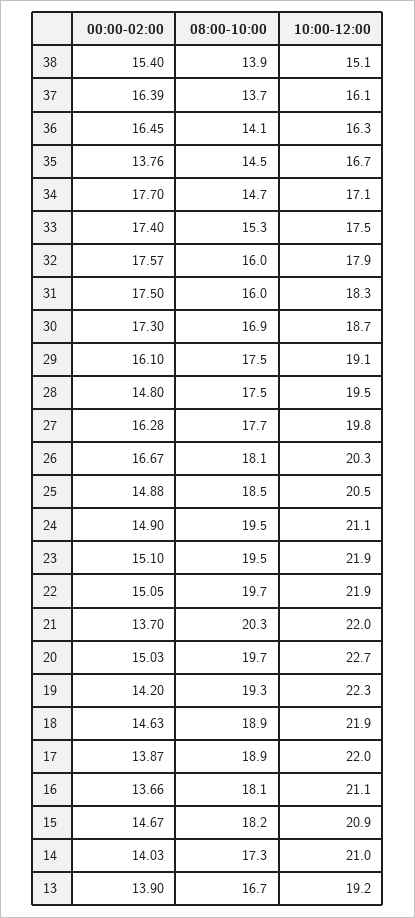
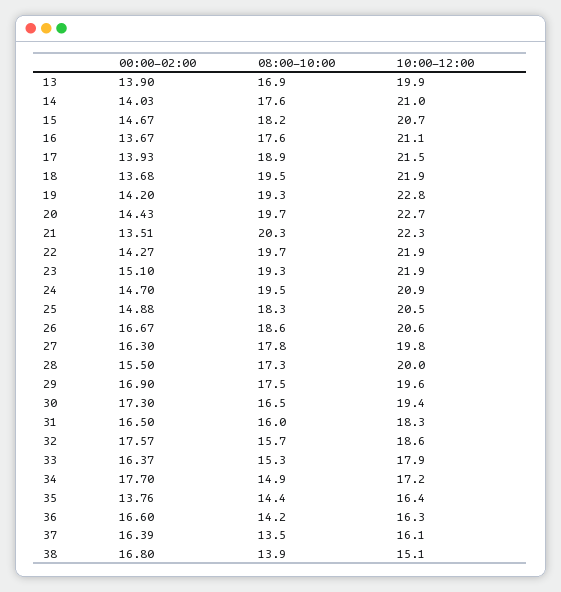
  {
    "00:00-02:00": {
-     "38": 15.4,
+     "38": 16.8,
      "37": 16.39,
-     "36": 16.45,
+     "36": 16.6,
      "35": 13.76,
      "34": 17.7,
-     "33": 17.4,
+     "33": 16.37,
      "32": 17.57,
-     "31": 17.5,
+     "31": 16.5,
      "30": 17.3,
-     "29": 16.1,
+     "29": 16.9,
-     "28": 14.8,
+     "28": 15.5,
-     "27": 16.28,
+     "27": 16.3,
      "26": 16.67,
      "25": 14.88,
-     "24": 14.9,
+     "24": 14.7,
      "23": 15.1,
-     "22": 15.05,
+     "22": 14.27,
-     "21": 13.7,
+     "21": 13.51,
-     "20": 15.03,
+     "20": 14.43,
      "19": 14.2,
-     "18": 14.63,
+     "18": 13.68,
-     "17": 13.87,
+     "17": 13.93,
-     "16": 13.66,
+     "16": 13.67,
      "15": 14.67,
      "14": 14.03,
      "13": 13.9
    },
    "08:00-10:00": {
      "38": 13.9,
-     "37": 13.7,
+     "37": 13.5,
-     "36": 14.1,
+     "36": 14.2,
-     "35": 14.5,
+     "35": 14.4,
-     "34": 14.7,
+     "34": 14.9,
      "33": 15.3,
-     "32": 16,
+     "32": 15.7,
      "31": 16,
-     "30": 16.9,
+     "30": 16.5,
      "29": 17.5,
-     "28": 17.5,
+     "28": 17.3,
-     "27": 17.7,
+     "27": 17.8,
-     "26": 18.1,
+     "26": 18.6,
-     "25": 18.5,
+     "25": 18.3,
      "24": 19.5,
-     "23": 19.5,
+     "23": 19.3,
      "22": 19.7,
      "21": 20.3,
      "20": 19.7,
      "19": 19.3,
-     "18": 18.9,
+     "18": 19.5,
      "17": 18.9,
-     "16": 18.1,
+     "16": 17.6,
      "15": 18.2,
-     "14": 17.3,
+     "14": 17.6,
-     "13": 16.7
+     "13": 16.9
    },
    "10:00-12:00": {
      "38": 15.1,
      "37": 16.1,
      "36": 16.3,
-     "35": 16.7,
+     "35": 16.4,
-     "34": 17.1,
+     "34": 17.2,
-     "33": 17.5,
+     "33": 17.9,
-     "32": 17.9,
+     "32": 18.6,
      "31": 18.3,
-     "30": 18.7,
+     "30": 19.4,
-     "29": 19.1,
+     "29": 19.6,
-     "28": 19.5,
+     "28": 20,
      "27": 19.8,
-     "26": 20.3,
+     "26": 20.6,
      "25": 20.5,
-     "24": 21.1,
+     "24": 20.9,
      "23": 21.9,
      "22": 21.9,
-     "21": 22,
+     "21": 22.3,
      "20": 22.7,
-     "19": 22.3,
+     "19": 22.8,
      "18": 21.9,
-     "17": 22,
+     "17": 21.5,
      "16": 21.1,
-     "15": 20.9,
+     "15": 20.7,
      "14": 21,
-     "13": 19.2
+     "13": 19.9
    }
  }

